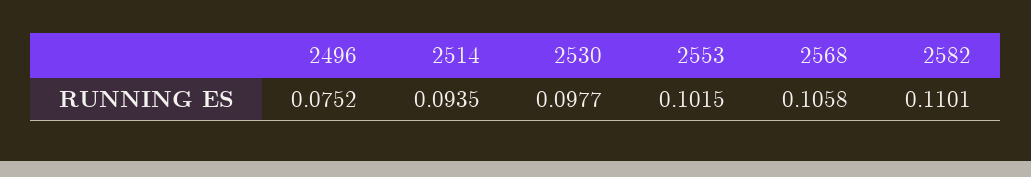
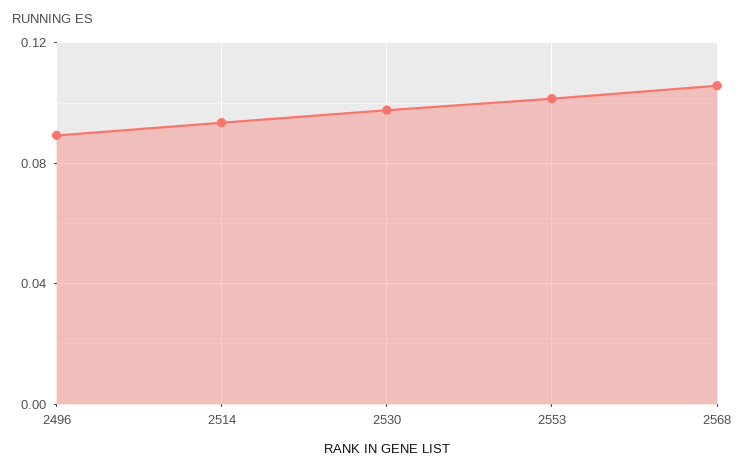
  {
-   "2496": 0.0752,
+   "2496": 0.09,
    "2514": 0.0935,
    "2530": 0.0977,
    "2553": 0.1015,
-   "2568": 0.1058,
+   "2568": 0.1058
-   "2582": 0.1101
  }

